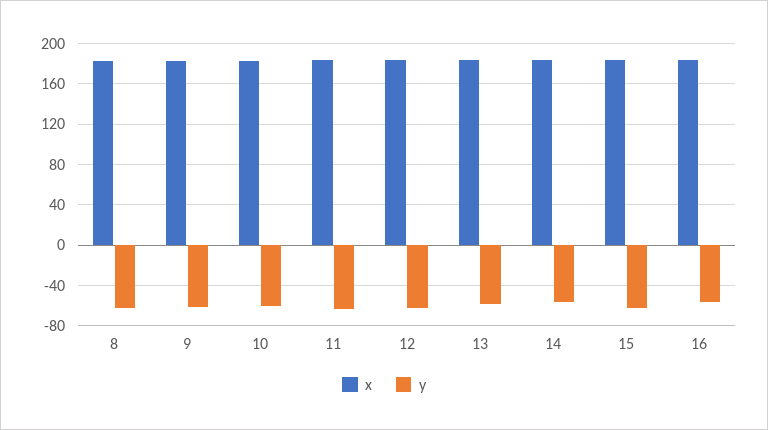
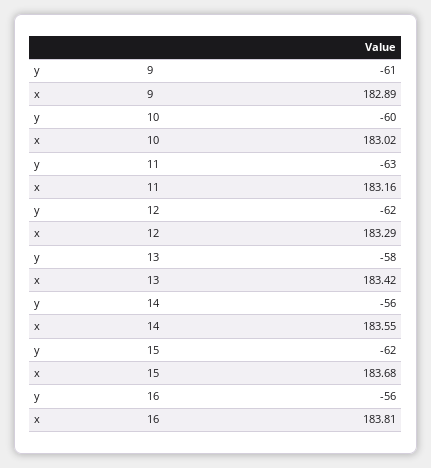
  {
    "x": {
-     "8": 180,
      "9": 182.89,
      "10": 183.02,
      "11": 183.16,
      "12": 183.29,
      "13": 183.42,
      "14": 183.55,
      "15": 183.68,
      "16": 183.81
    },
    "y": {
-     "8": -60,
      "9": -61,
      "10": -60,
      "11": -63,
      "12": -62,
      "13": -58,
      "14": -56,
      "15": -62,
      "16": -56
    }
  }

